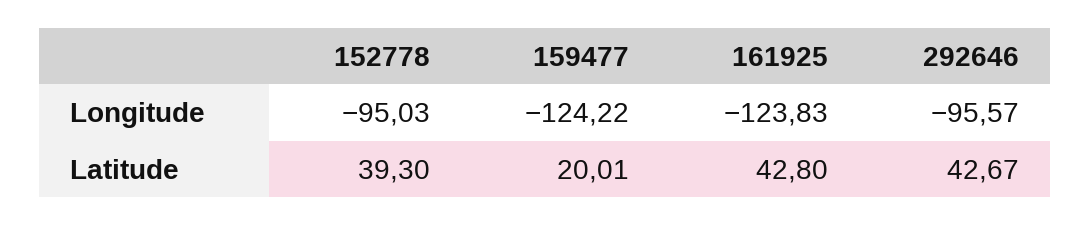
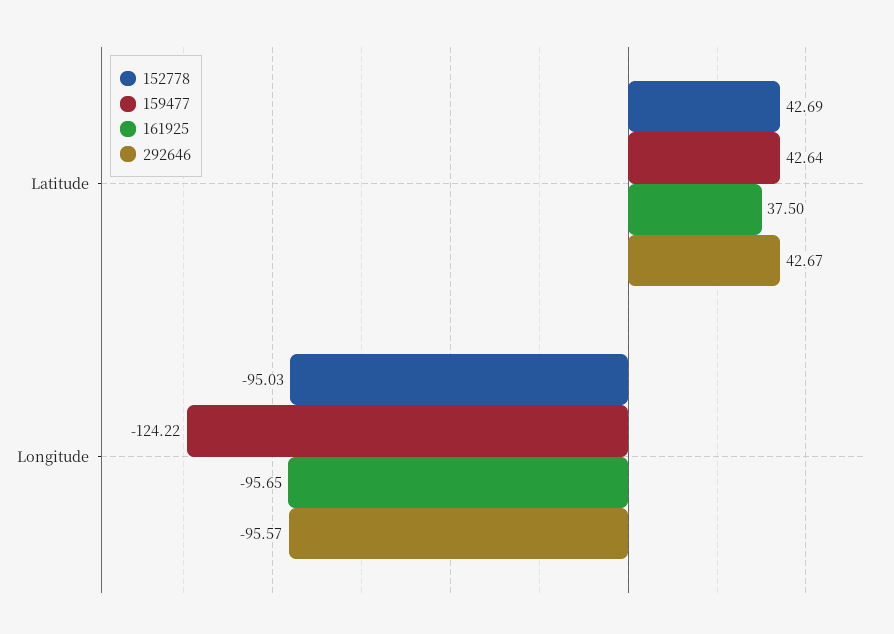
  {
    "152778": {
      "Longitude": -95.03,
-     "Latitude": 39.3
+     "Latitude": 42.69
    },
    "159477": {
      "Longitude": -124.22,
-     "Latitude": 20.01
+     "Latitude": 42.64
    },
    "161925": {
-     "Longitude": -123.83,
+     "Longitude": -95.65,
-     "Latitude": 42.8
+     "Latitude": 37.5
    },
    "292646": {
      "Longitude": -95.57,
      "Latitude": 42.67
    }
  }

